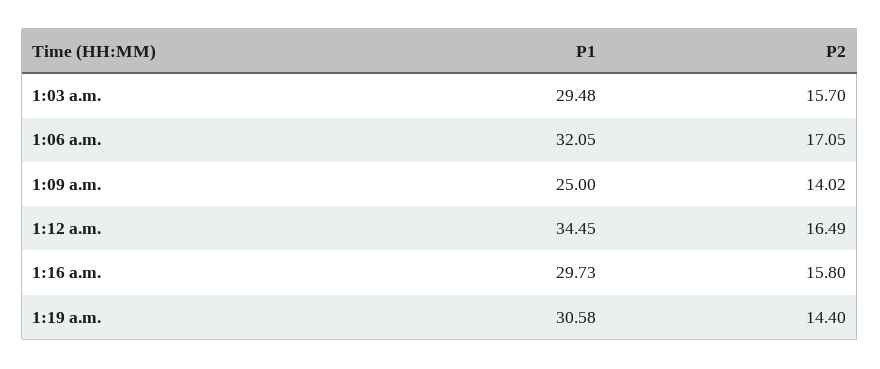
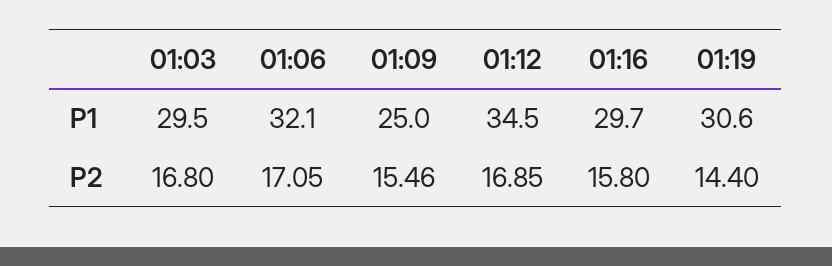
  {
    "P1": {
      "1:03 a.m.": 29.48,
      "1:06 a.m.": 32.05,
      "1:09 a.m.": 25,
      "1:12 a.m.": 34.45,
      "1:16 a.m.": 29.73,
      "1:19 a.m.": 30.58
    },
    "P2": {
-     "1:03 a.m.": 15.7,
+     "1:03 a.m.": 16.8,
      "1:06 a.m.": 17.05,
-     "1:09 a.m.": 14.02,
+     "1:09 a.m.": 15.46,
-     "1:12 a.m.": 16.49,
+     "1:12 a.m.": 16.85,
      "1:16 a.m.": 15.8,
      "1:19 a.m.": 14.4
    }
  }

